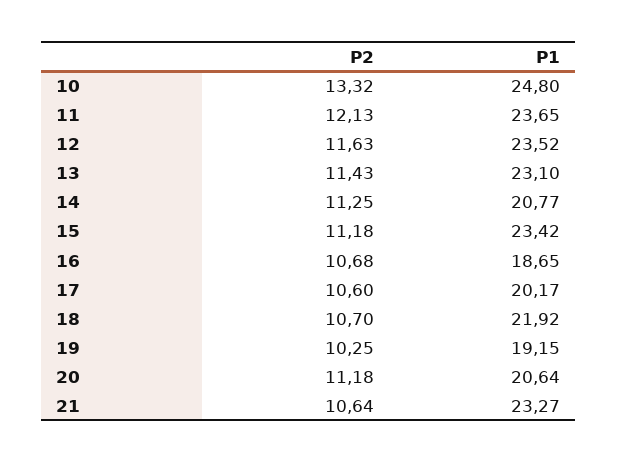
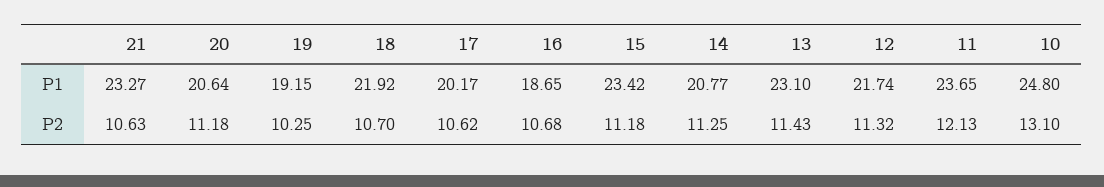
  {
    "P2": {
-     "10": 13.32,
+     "10": 13.1,
      "11": 12.13,
-     "12": 11.63,
+     "12": 11.32,
      "13": 11.43,
      "14": 11.25,
      "15": 11.18,
      "16": 10.68,
-     "17": 10.6,
+     "17": 10.62,
      "18": 10.7,
      "19": 10.25,
      "20": 11.18,
-     "21": 10.64
+     "21": 10.63
    },
    "P1": {
      "10": 24.8,
      "11": 23.65,
-     "12": 23.52,
+     "12": 21.74,
      "13": 23.1,
      "14": 20.77,
      "15": 23.42,
      "16": 18.65,
      "17": 20.17,
      "18": 21.92,
      "19": 19.15,
      "20": 20.64,
      "21": 23.27
    }
  }

